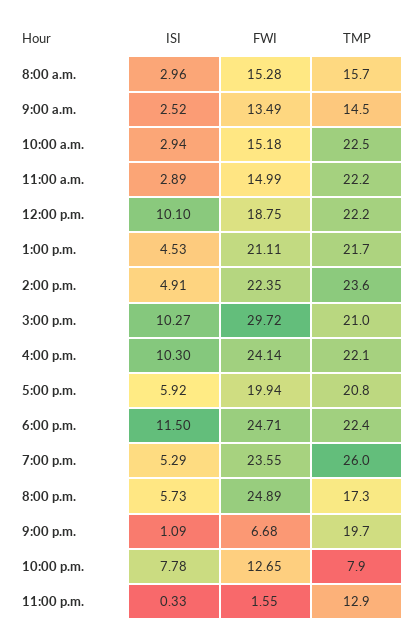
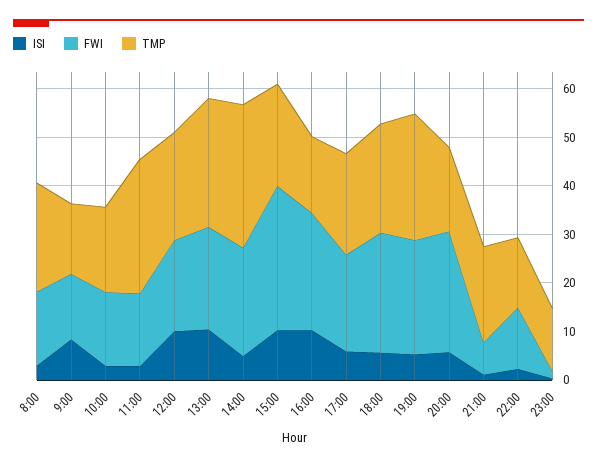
  {
    "ISI": {
      "8:00 a.m.": 2.96,
-     "9:00 a.m.": 2.52,
+     "9:00 a.m.": 8,
      "10:00 a.m.": 2.94,
      "11:00 a.m.": 2.89,
      "12:00 p.m.": 10.1,
-     "1:00 p.m.": 4.53,
+     "1:00 p.m.": 10,
      "2:00 p.m.": 4.91,
      "3:00 p.m.": 10.27,
      "4:00 p.m.": 10.3,
      "5:00 p.m.": 5.92,
-     "6:00 p.m.": 11.5,
+     "6:00 p.m.": 6,
      "7:00 p.m.": 5.29,
      "8:00 p.m.": 5.73,
      "9:00 p.m.": 1.09,
-     "10:00 p.m.": 7.78,
+     "10:00 p.m.": 2,
      "11:00 p.m.": 0.33
    },
    "FWI": {
      "8:00 a.m.": 15.28,
      "9:00 a.m.": 13.49,
      "10:00 a.m.": 15.18,
      "11:00 a.m.": 14.99,
      "12:00 p.m.": 18.75,
      "1:00 p.m.": 21.11,
      "2:00 p.m.": 22.35,
      "3:00 p.m.": 29.72,
      "4:00 p.m.": 24.14,
      "5:00 p.m.": 19.94,
      "6:00 p.m.": 24.71,
      "7:00 p.m.": 23.55,
      "8:00 p.m.": 24.89,
      "9:00 p.m.": 6.68,
      "10:00 p.m.": 12.65,
      "11:00 p.m.": 1.55
    },
    "TMP": {
-     "8:00 a.m.": 15.7,
+     "8:00 a.m.": 22,
      "9:00 a.m.": 14.5,
-     "10:00 a.m.": 22.5,
+     "10:00 a.m.": 18,
-     "11:00 a.m.": 22.2,
+     "11:00 a.m.": 28,
      "12:00 p.m.": 22.2,
-     "1:00 p.m.": 21.7,
+     "1:00 p.m.": 26,
-     "2:00 p.m.": 23.6,
+     "2:00 p.m.": 30,
      "3:00 p.m.": 21,
-     "4:00 p.m.": 22.1,
+     "4:00 p.m.": 16,
      "5:00 p.m.": 20.8,
      "6:00 p.m.": 22.4,
      "7:00 p.m.": 26,
      "8:00 p.m.": 17.3,
      "9:00 p.m.": 19.7,
-     "10:00 p.m.": 7.9,
+     "10:00 p.m.": 14,
      "11:00 p.m.": 12.9
    }
  }

